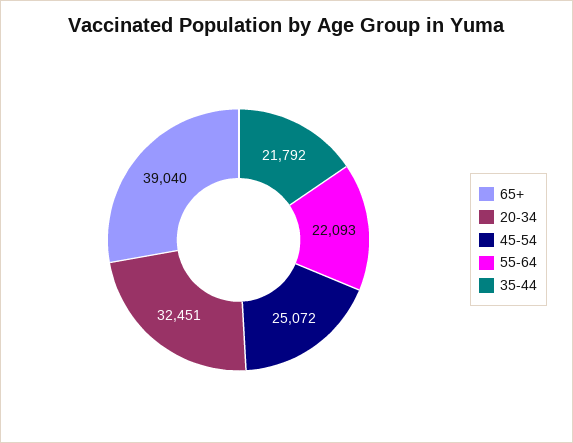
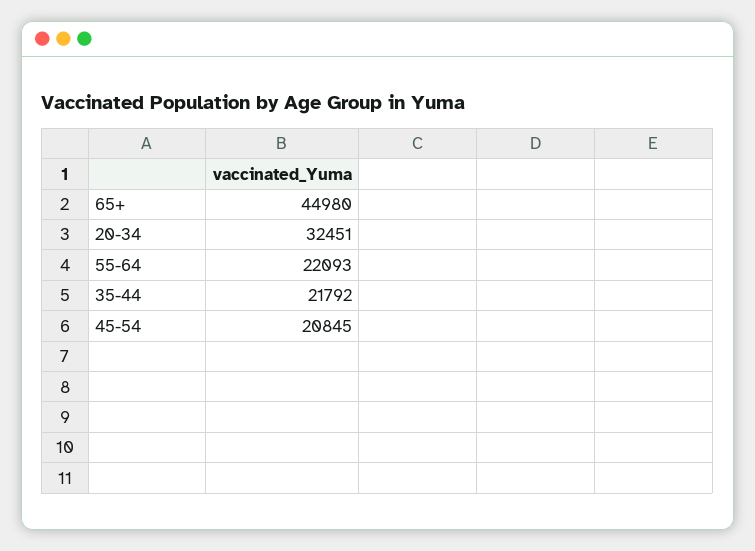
  {
-   "65+": 39040,
+   "65+": 44980,
    "20-34": 32451,
-   "45-54": 25072,
+   "45-54": 20845,
    "55-64": 22093,
    "35-44": 21792
  }

